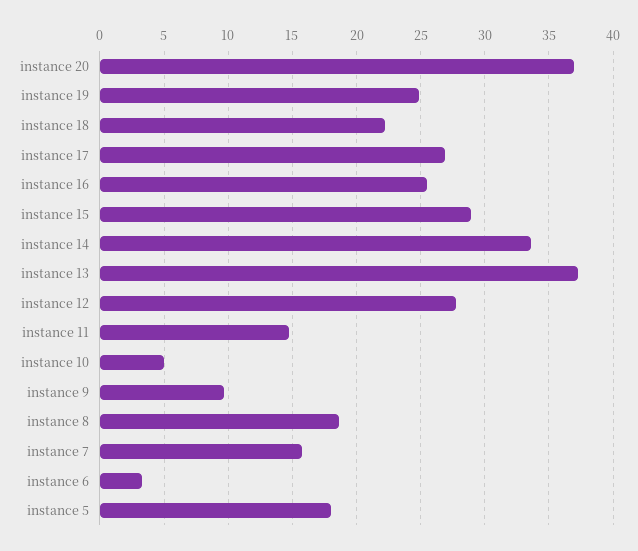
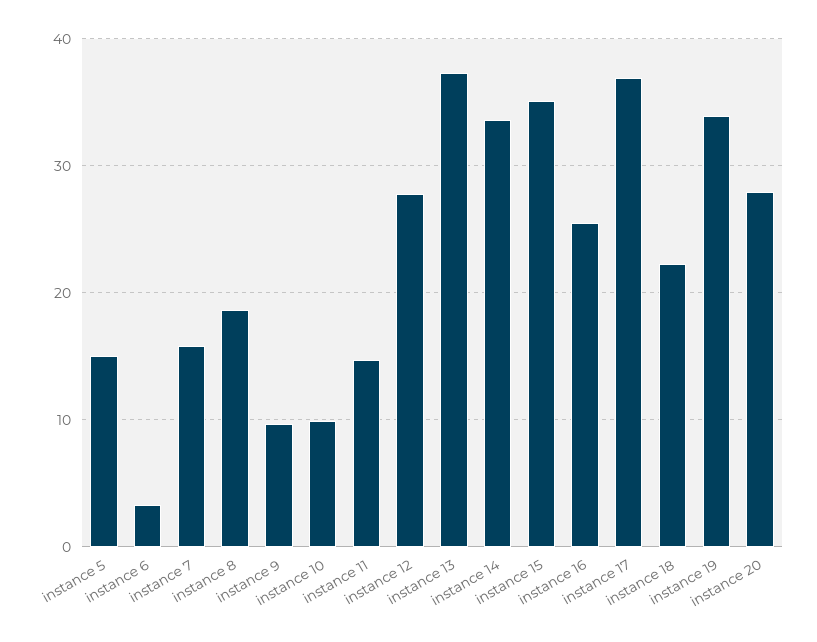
  {
-   "instance 20": 37,
+   "instance 20": 28,
-   "instance 19": 25,
+   "instance 19": 34,
    "instance 18": 22,
-   "instance 17": 27,
+   "instance 17": 37,
    "instance 16": 25.5,
-   "instance 15": 29,
+   "instance 15": 35,
    "instance 14": 33.5,
    "instance 13": 37.5,
    "instance 12": 28,
    "instance 11": 14.5,
-   "instance 10": 5,
+   "instance 10": 10,
    "instance 9": 9.5,
    "instance 8": 18.5,
    "instance 7": 16,
    "instance 6": 3.5,
-   "instance 5": 18
+   "instance 5": 15
  }

